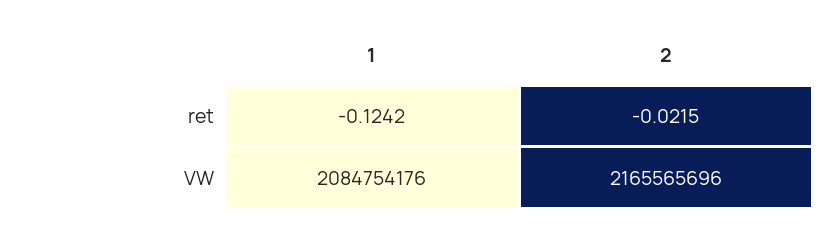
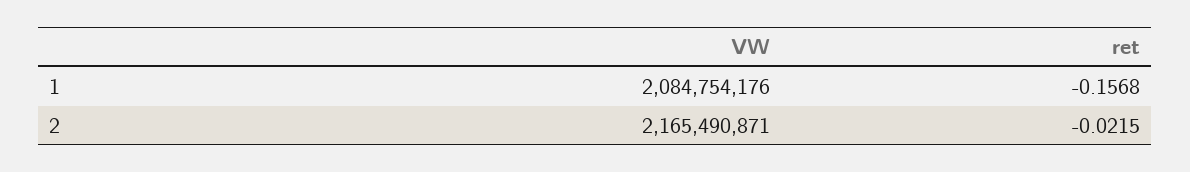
  {
    "1": {
-     "ret": -0.1242,
+     "ret": -0.1568,
      "VW": 2084754176
    },
    "2": {
      "ret": -0.0215,
-     "VW": 2165565696
+     "VW": 2165490871
    }
  }

